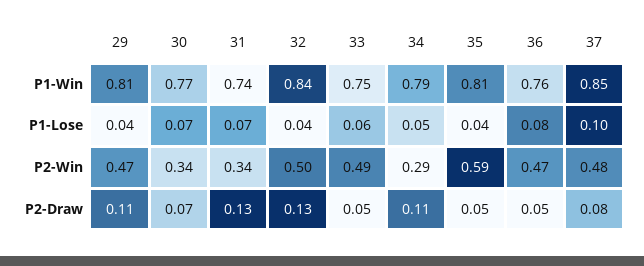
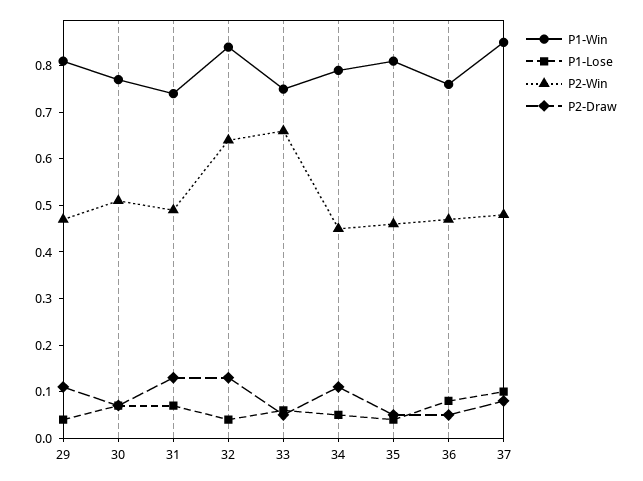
  {
    "P1-Win": {
      "29": 0.81,
      "30": 0.77,
      "31": 0.74,
      "32": 0.84,
      "33": 0.75,
      "34": 0.79,
      "35": 0.81,
      "36": 0.76,
      "37": 0.85
    },
    "P1-Lose": {
      "29": 0.04,
      "30": 0.07,
      "31": 0.07,
      "32": 0.04,
      "33": 0.06,
      "34": 0.05,
      "35": 0.04,
      "36": 0.08,
      "37": 0.1
    },
    "P2-Win": {
      "29": 0.47,
-     "30": 0.34,
+     "30": 0.5,
-     "31": 0.34,
+     "31": 0.5,
-     "32": 0.5,
+     "32": 0.65,
-     "33": 0.49,
+     "33": 0.65,
-     "34": 0.29,
+     "34": 0.45,
-     "35": 0.59,
+     "35": 0.45,
      "36": 0.47,
      "37": 0.48
    },
    "P2-Draw": {
      "29": 0.11,
      "30": 0.07,
      "31": 0.13,
      "32": 0.13,
      "33": 0.05,
      "34": 0.11,
      "35": 0.05,
      "36": 0.05,
      "37": 0.08
    }
  }

